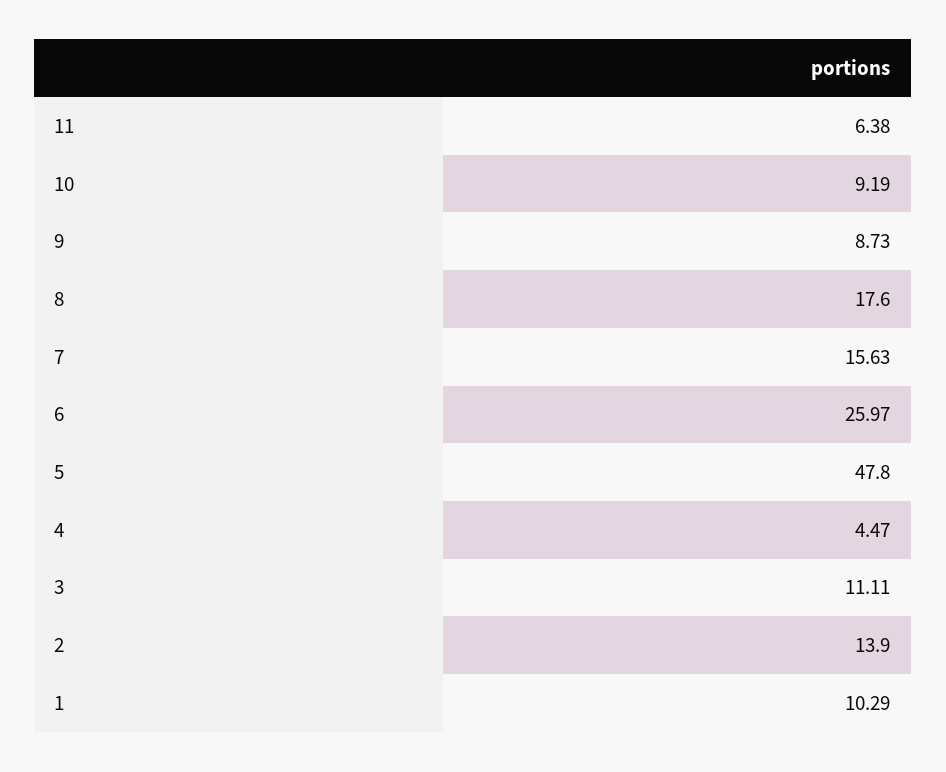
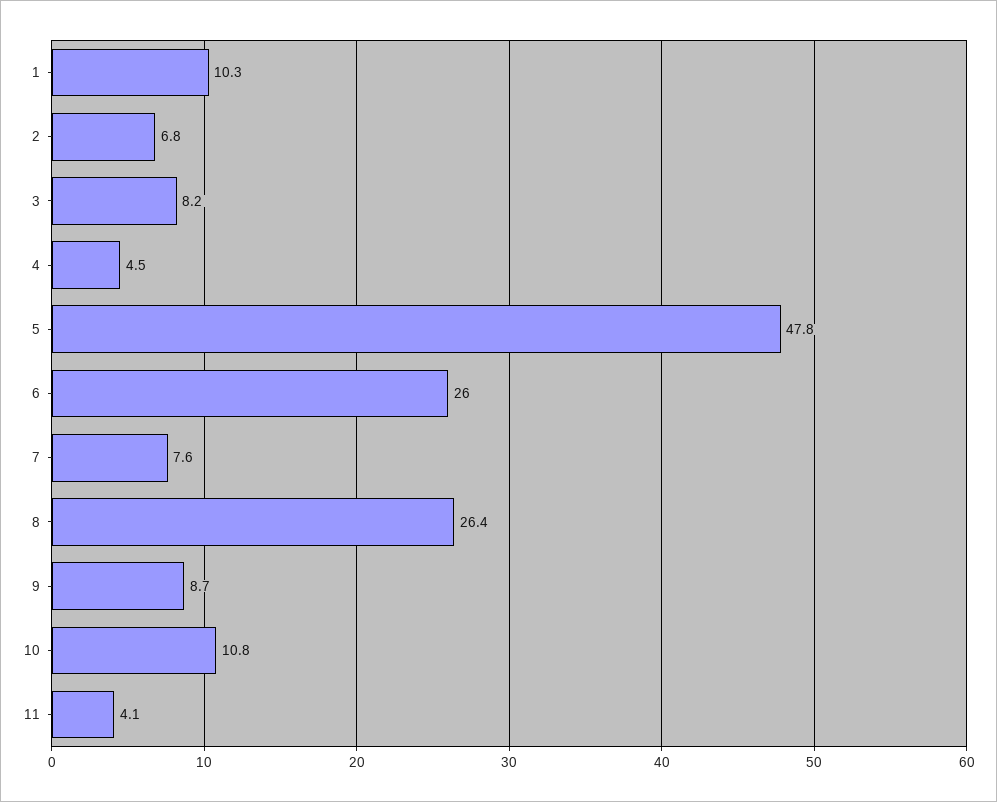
  {
-   "11": 6.38,
+   "11": 4.1,
-   "10": 9.19,
+   "10": 10.8,
    "9": 8.73,
-   "8": 17.6,
+   "8": 26.4,
-   "7": 15.63,
+   "7": 7.6,
    "6": 25.97,
    "5": 47.8,
    "4": 4.47,
-   "3": 11.11,
+   "3": 8.2,
-   "2": 13.9,
+   "2": 6.8,
    "1": 10.29
  }

